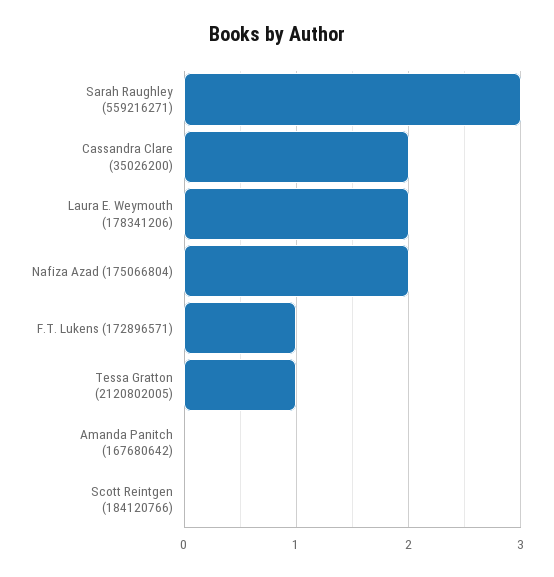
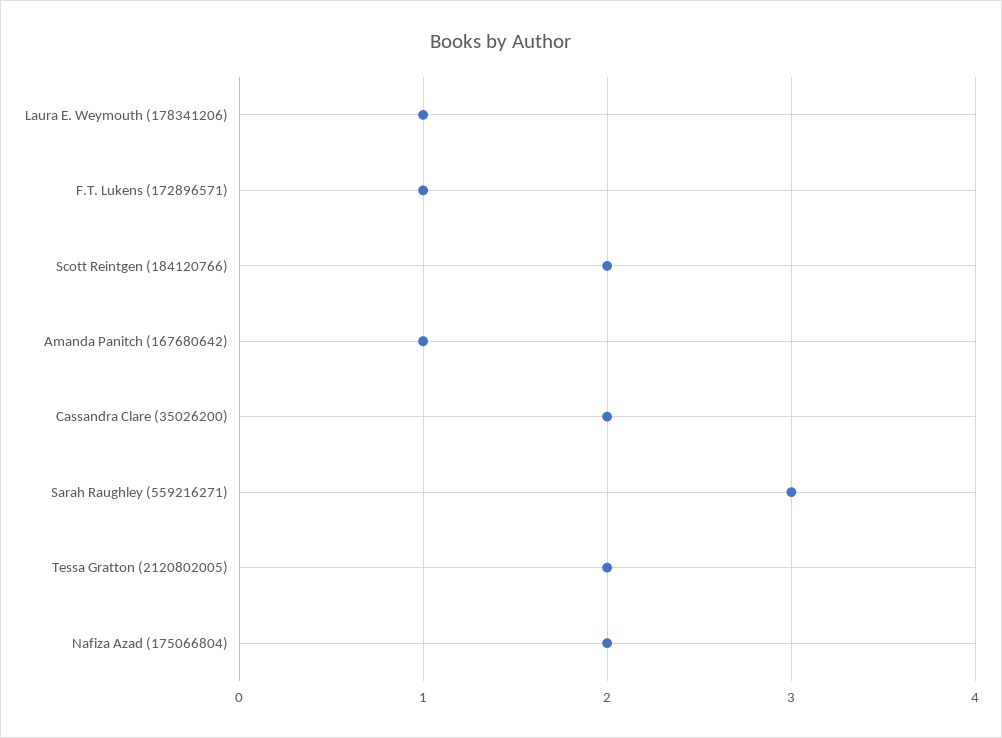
  {
    "Sarah Raughley (559216271)": 3,
    "Cassandra Clare (35026200)": 2,
-   "Laura E. Weymouth (178341206)": 2,
+   "Laura E. Weymouth (178341206)": 1,
    "Nafiza Azad (175066804)": 2,
    "F.T. Lukens (172896571)": 1,
-   "Tessa Gratton (2120802005)": 1,
+   "Tessa Gratton (2120802005)": 2,
-   "Amanda Panitch (167680642)": 0,
+   "Amanda Panitch (167680642)": 1,
-   "Scott Reintgen (184120766)": 0
+   "Scott Reintgen (184120766)": 2
  }

